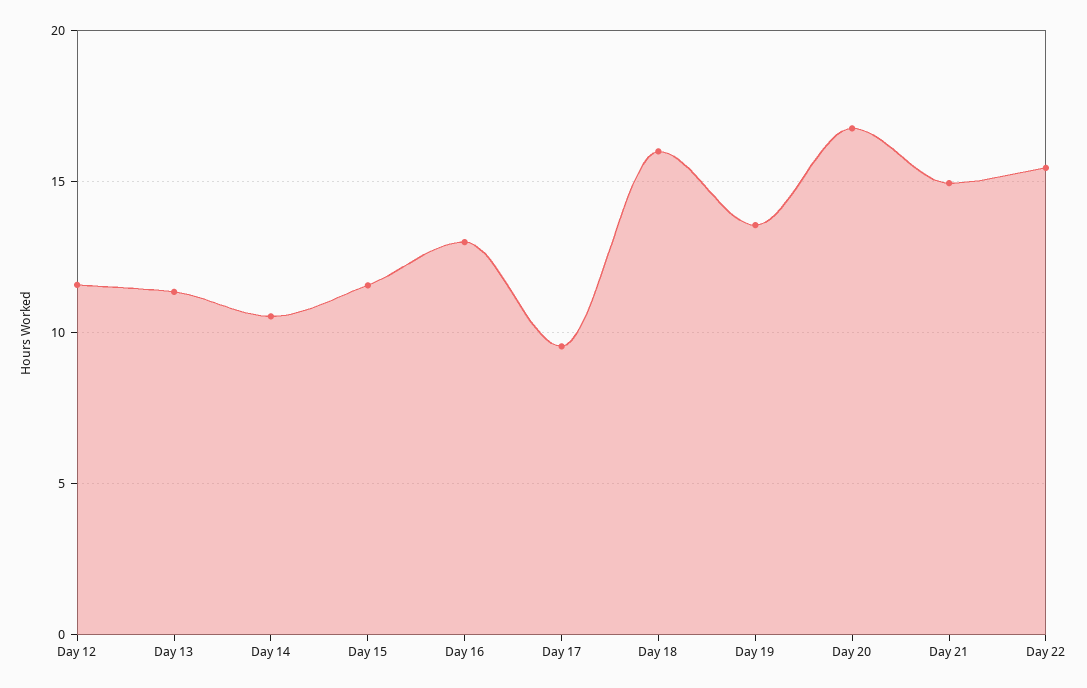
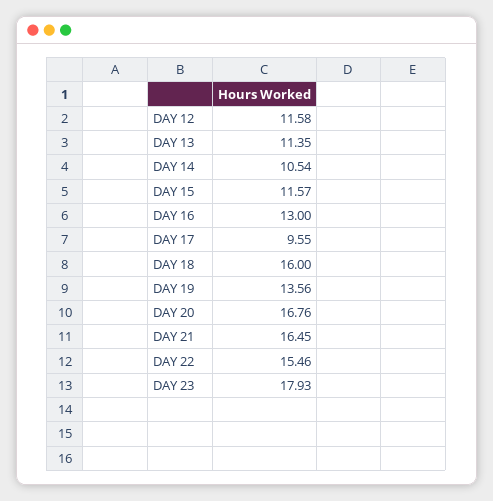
  {
    "Day 12": 11.58,
    "Day 13": 11.35,
    "Day 14": 10.54,
    "Day 15": 11.57,
    "Day 16": 13,
    "Day 17": 9.55,
    "Day 18": 16,
    "Day 19": 13.56,
    "Day 20": 16.76,
-   "Day 21": 15,
+   "Day 21": 16.45,
-   "Day 22": 15.46
+   "Day 22": 15.46,
+   "DAY 23": 17.93
  }

